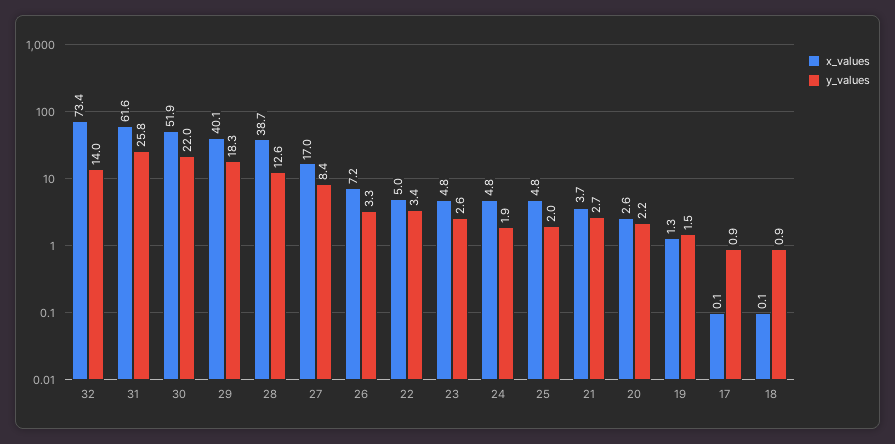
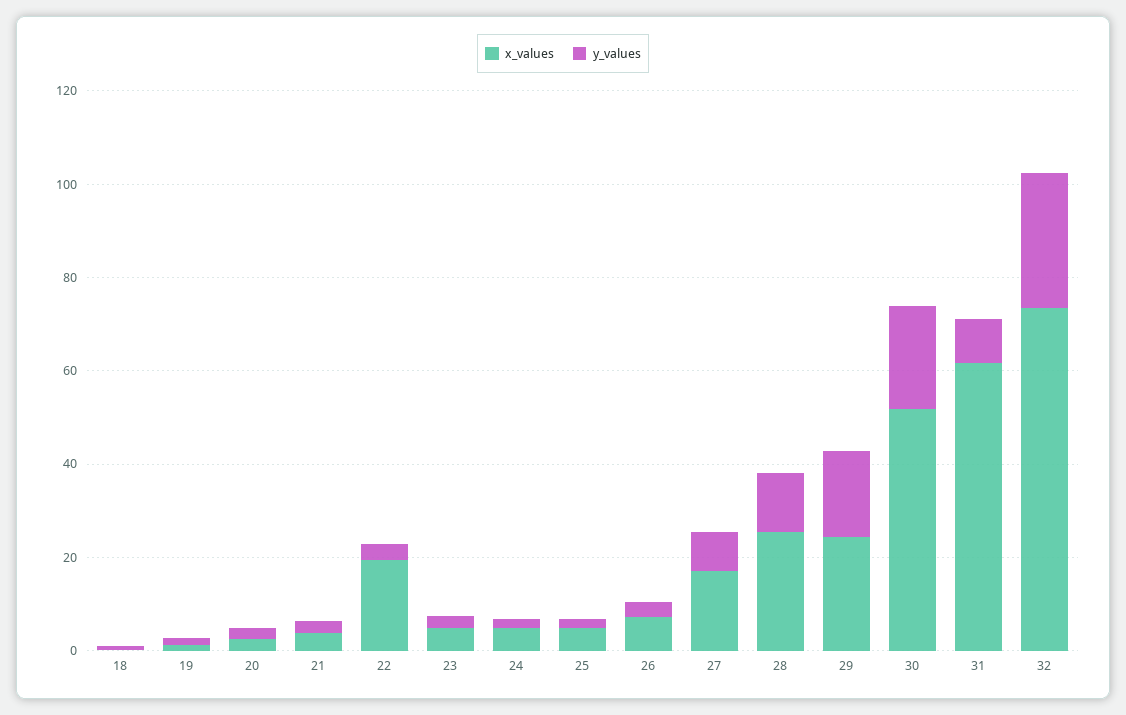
  {
    "x_values": {
      "32": 73.4,
      "31": 61.6,
      "30": 51.9,
-     "29": 40.1,
+     "29": 25,
-     "28": 38.7,
+     "28": 25,
      "27": 17,
      "26": 7.2,
-     "22": 5,
+     "22": 20,
      "23": 4.8,
      "24": 4.8,
      "25": 4.8,
      "21": 3.7,
      "20": 2.6,
      "19": 1.3,
-     "17": 0.1,
      "18": 0.1
    },
    "y_values": {
-     "32": 14,
+     "32": 30,
-     "31": 25.8,
+     "31": 10,
      "30": 22,
      "29": 18.3,
      "28": 12.6,
      "27": 8.4,
      "26": 3.3,
      "22": 3.4,
      "23": 2.6,
      "24": 1.9,
      "25": 2,
      "21": 2.7,
      "20": 2.2,
      "19": 1.5,
-     "17": 0.9,
      "18": 0.9
    }
  }

